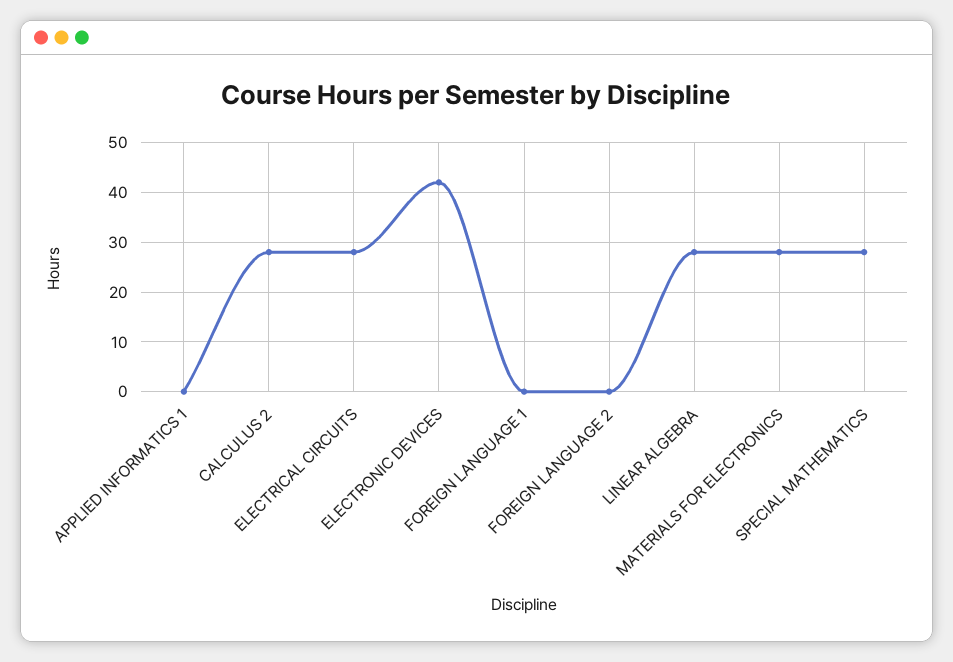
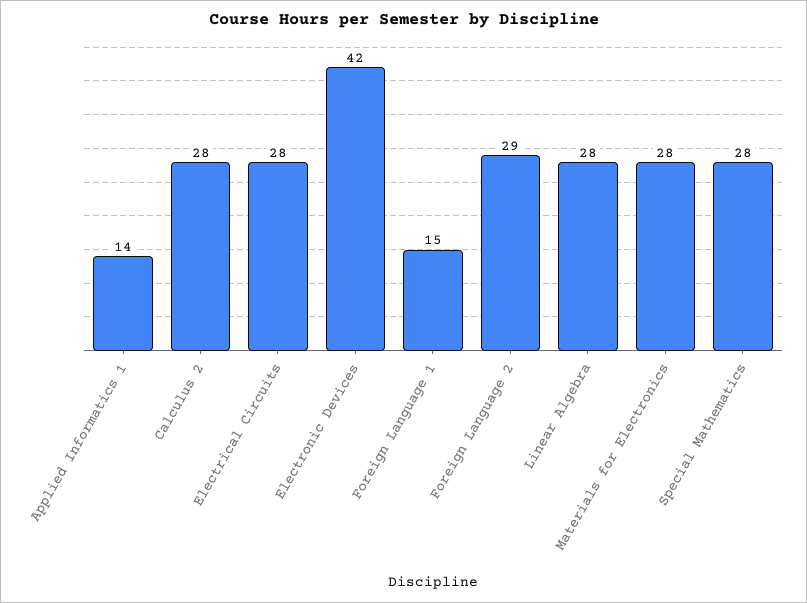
  {
-   "APPLIED INFORMATICS 1": 0,
+   "APPLIED INFORMATICS 1": 14,
    "CALCULUS 2": 28,
    "ELECTRICAL CIRCUITS": 28,
    "ELECTRONIC DEVICES": 42,
-   "FOREIGN LANGUAGE 1": 0,
+   "FOREIGN LANGUAGE 1": 15,
-   "FOREIGN LANGUAGE 2": 0,
+   "FOREIGN LANGUAGE 2": 29,
    "LINEAR ALGEBRA": 28,
    "MATERIALS FOR ELECTRONICS": 28,
    "SPECIAL MATHEMATICS": 28
  }

